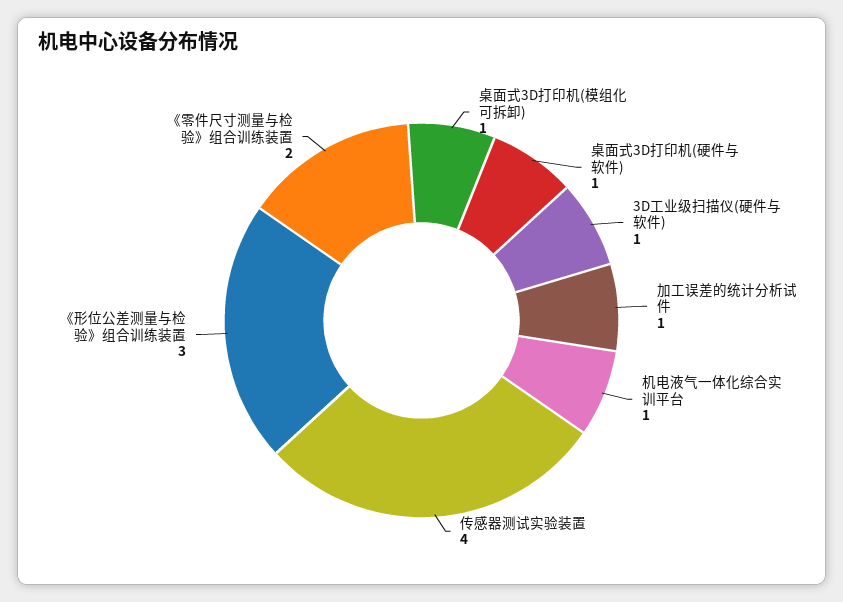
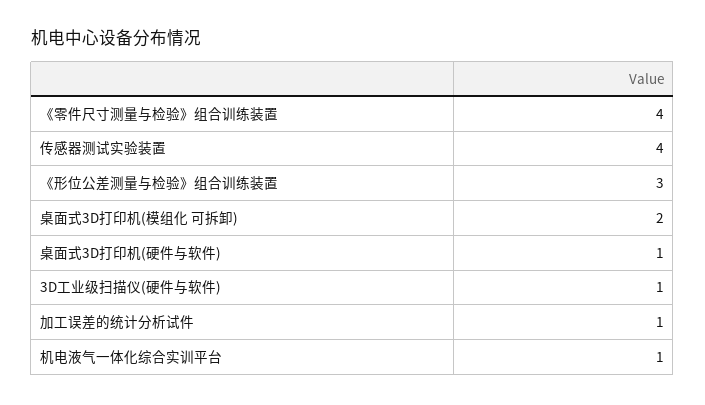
  {
-   "桌面式3D打印机(模组化 可拆卸)": 1,
+   "桌面式3D打印机(模组化 可拆卸)": 2,
    "桌面式3D打印机(硬件与软件)": 1,
    "3D工业级扫描仪(硬件与软件)": 1,
    "加工误差的统计分析试件": 1,
    "机电液气一体化综合实训平台": 1,
    "传感器测试实验装置": 4,
    "《形位公差测量与检验》组合训练装置": 3,
-   "《零件尺寸测量与检验》组合训练装置": 2
+   "《零件尺寸测量与检验》组合训练装置": 4
  }

